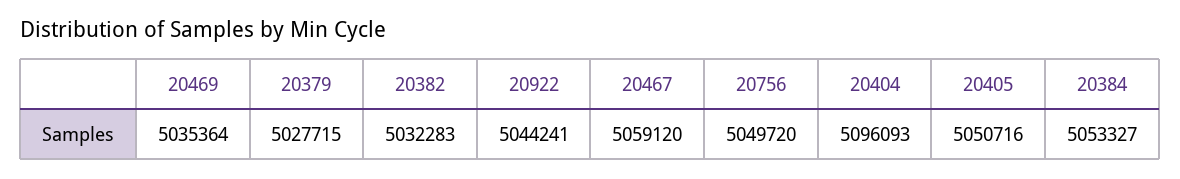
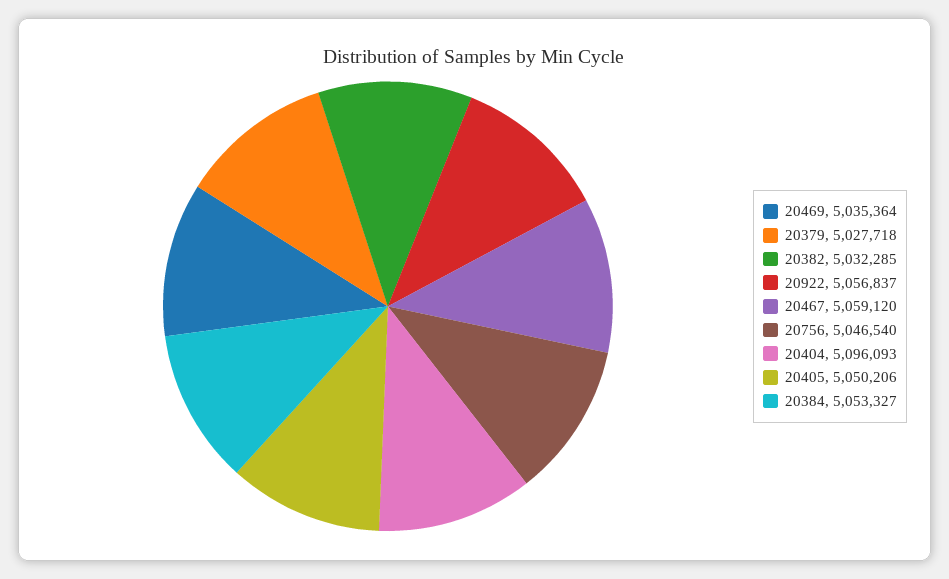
  {
    "20469": 5035364,
-   "20379": 5027715,
+   "20379": 5027718,
-   "20382": 5032283,
+   "20382": 5032285,
-   "20922": 5044241,
+   "20922": 5056837,
    "20467": 5059120,
-   "20756": 5049720,
+   "20756": 5046540,
    "20404": 5096093,
-   "20405": 5050716,
+   "20405": 5050206,
    "20384": 5053327
  }

